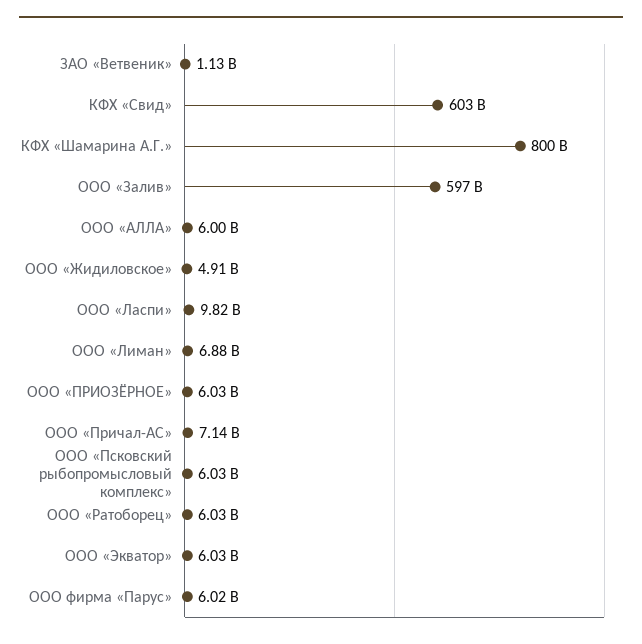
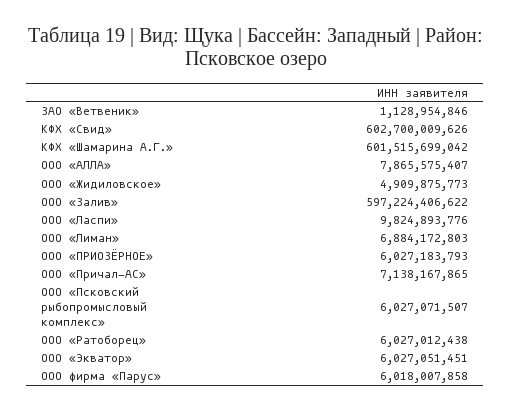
  {
    "ЗАО «Ветвеник»": 1128954846,
    "КФХ «Свид»": 602700009626,
-   "КФХ «Шамарина А.Г.»": 800000000000,
+   "КФХ «Шамарина А.Г.»": 601515699042,
    "ООО «Залив»": 597224406622,
-   "ООО «АЛЛА»": 6000000000,
+   "ООО «АЛЛА»": 7865575407,
    "ООО «Жидиловское»": 4909875773,
    "ООО «Ласпи»": 9824893776,
    "ООО «Лиман»": 6884172803,
    "ООО «ПРИОЗЁРНОЕ»": 6027183793,
    "ООО «Причал-АС»": 7138167865,
    "ООО «Псковский рыбопромысловый комплекс»": 6027071507,
    "ООО «Ратоборец»": 6027012438,
    "ООО «Экватор»": 6027051451,
    "ООО фирма «Парус»": 6018007858
  }

